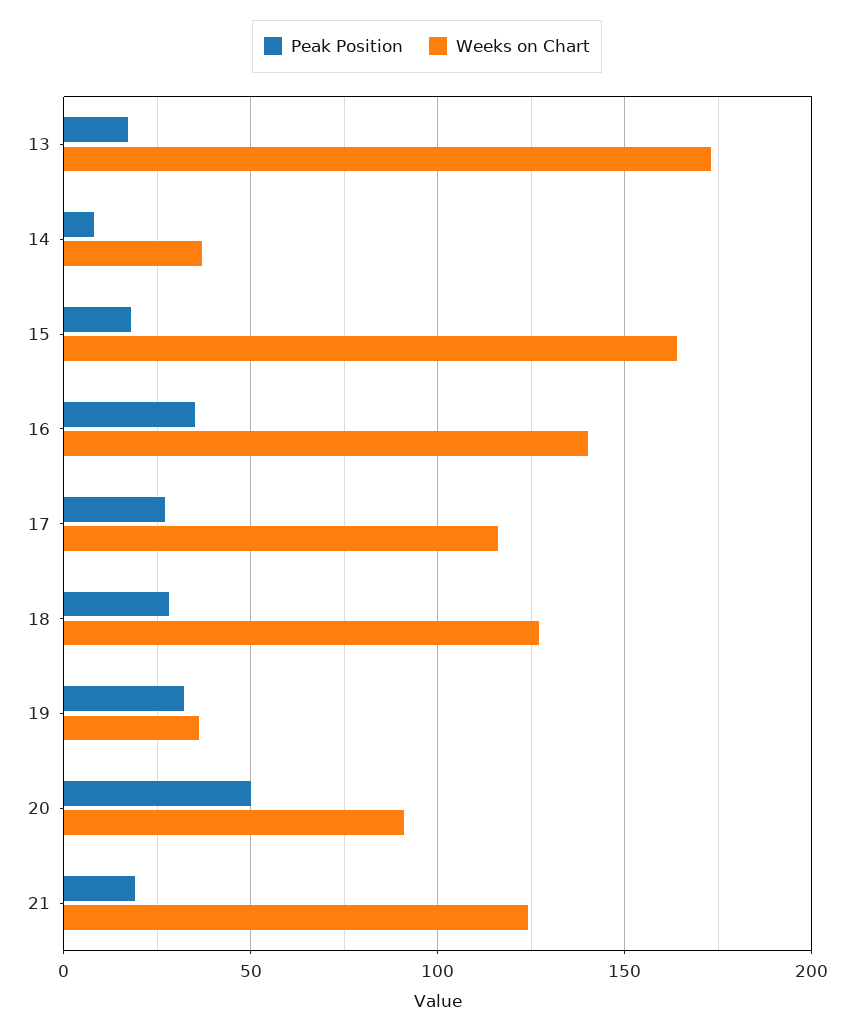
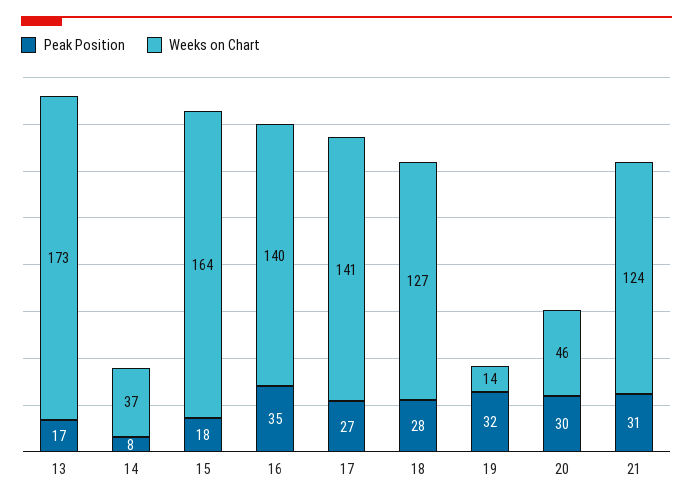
  {
    "Peak Position": {
      "13": 17,
      "14": 8,
      "15": 18,
      "16": 35,
      "17": 27,
      "18": 28,
      "19": 32,
-     "20": 50,
+     "20": 30,
-     "21": 20
+     "21": 31
    },
    "Weeks on Chart": {
      "13": 173,
      "14": 37,
      "15": 164,
      "16": 140,
-     "17": 115,
+     "17": 141,
      "18": 127,
-     "19": 35,
+     "19": 14,
-     "20": 90,
+     "20": 46,
      "21": 124
    }
  }

